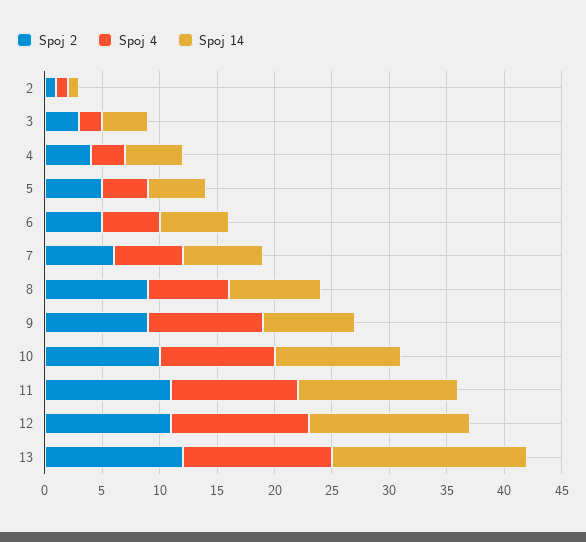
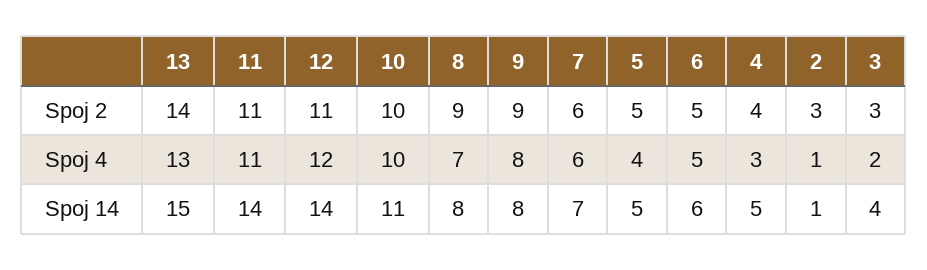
  {
    "Spoj 2": {
-     "2": 1,
+     "2": 3,
      "3": 3,
      "4": 4,
      "5": 5,
      "6": 5,
      "7": 6,
      "8": 9,
      "9": 9,
      "10": 10,
      "11": 11,
      "12": 11,
-     "13": 12
+     "13": 14
    },
    "Spoj 4": {
      "2": 1,
      "3": 2,
      "4": 3,
      "5": 4,
      "6": 5,
      "7": 6,
      "8": 7,
-     "9": 10,
+     "9": 8,
      "10": 10,
      "11": 11,
      "12": 12,
      "13": 13
    },
    "Spoj 14": {
      "2": 1,
      "3": 4,
      "4": 5,
      "5": 5,
      "6": 6,
      "7": 7,
      "8": 8,
      "9": 8,
      "10": 11,
      "11": 14,
      "12": 14,
-     "13": 17
+     "13": 15
    }
  }

